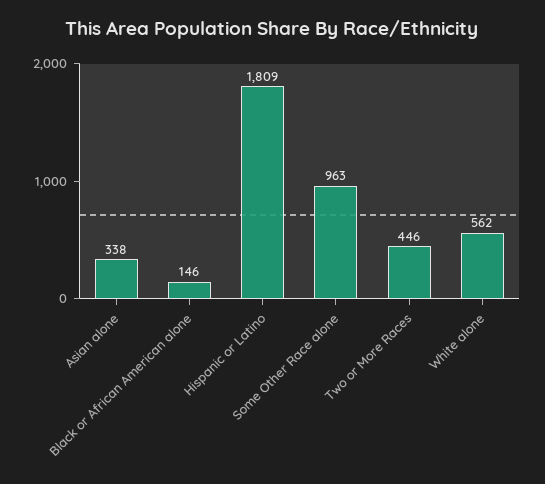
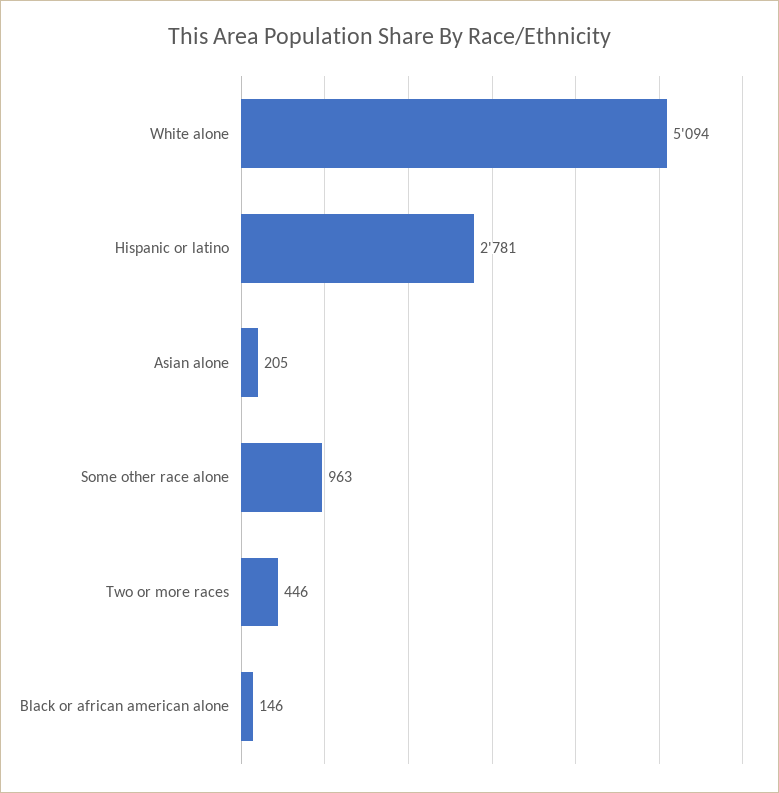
  {
-   "Asian alone": 338,
+   "Asian alone": 205,
    "Black or African American alone": 146,
-   "Hispanic or Latino": 1809,
+   "Hispanic or Latino": 2781,
    "Some Other Race alone": 963,
    "Two or More Races": 446,
-   "White alone": 562
+   "White alone": 5094
  }

